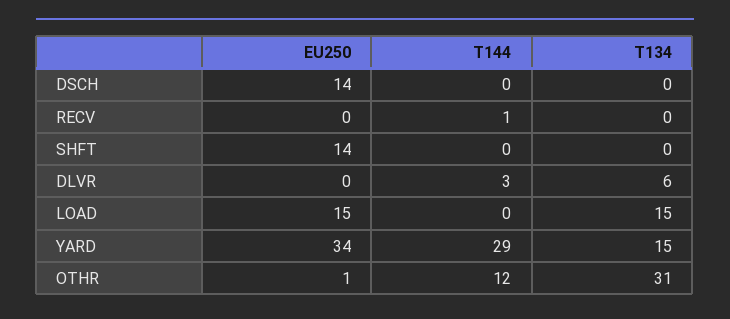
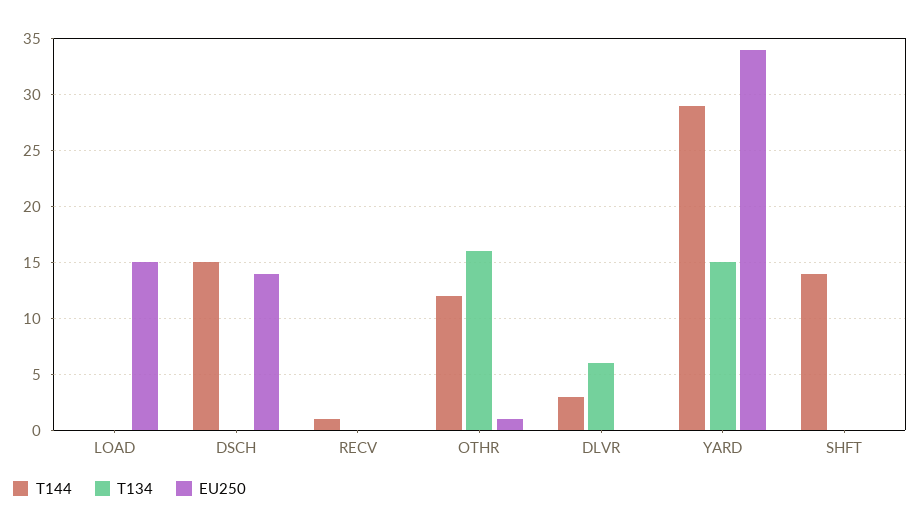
  {
    "EU250": {
      "DSCH": 14,
      "RECV": 0,
-     "SHFT": 14,
+     "SHFT": 0,
      "DLVR": 0,
      "LOAD": 15,
      "YARD": 34,
      "OTHR": 1
    },
    "T144": {
-     "DSCH": 0,
+     "DSCH": 15,
      "RECV": 1,
-     "SHFT": 0,
+     "SHFT": 14,
      "DLVR": 3,
      "LOAD": 0,
      "YARD": 29,
      "OTHR": 12
    },
    "T134": {
      "DSCH": 0,
      "RECV": 0,
      "SHFT": 0,
      "DLVR": 6,
-     "LOAD": 15,
+     "LOAD": 0,
      "YARD": 15,
-     "OTHR": 31
+     "OTHR": 16
    }
  }

